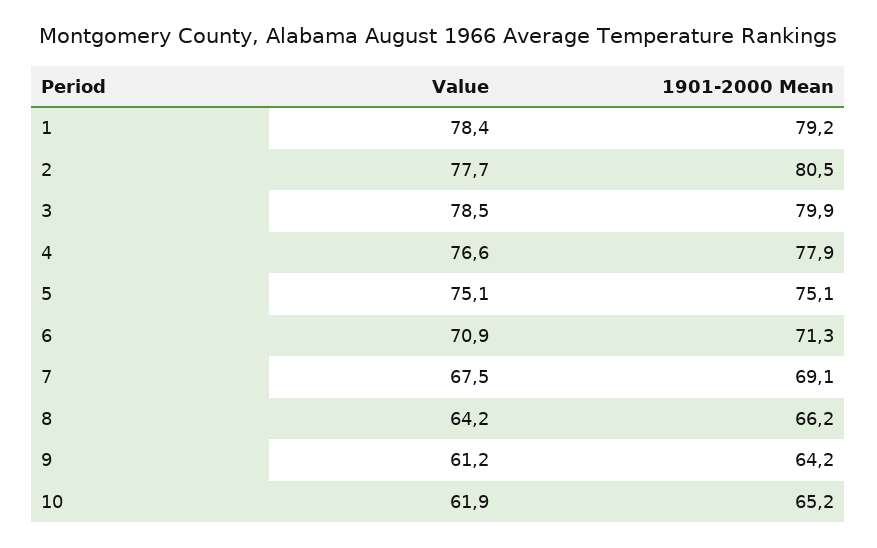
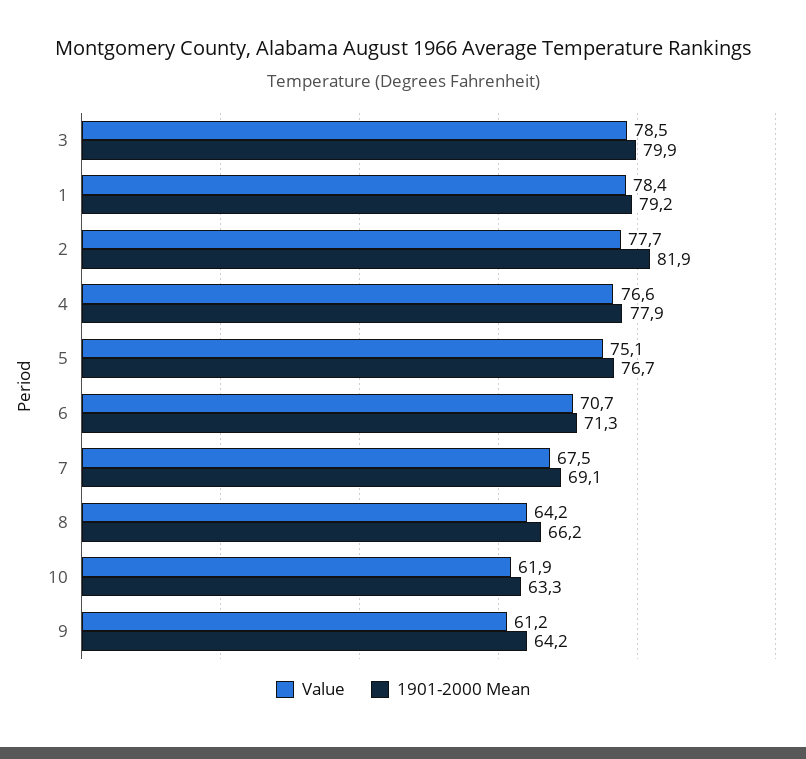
  {
    "Value": {
      "1": 78.4,
      "2": 77.7,
      "3": 78.5,
      "4": 76.6,
      "5": 75.1,
-     "6": 70.9,
+     "6": 70.7,
      "7": 67.5,
      "8": 64.2,
      "9": 61.2,
      "10": 61.9
    },
    "1901-2000 Mean": {
      "1": 79.2,
-     "2": 80.5,
+     "2": 81.9,
      "3": 79.9,
      "4": 77.9,
-     "5": 75.1,
+     "5": 76.7,
      "6": 71.3,
      "7": 69.1,
      "8": 66.2,
      "9": 64.2,
-     "10": 65.2
+     "10": 63.3
    }
  }

